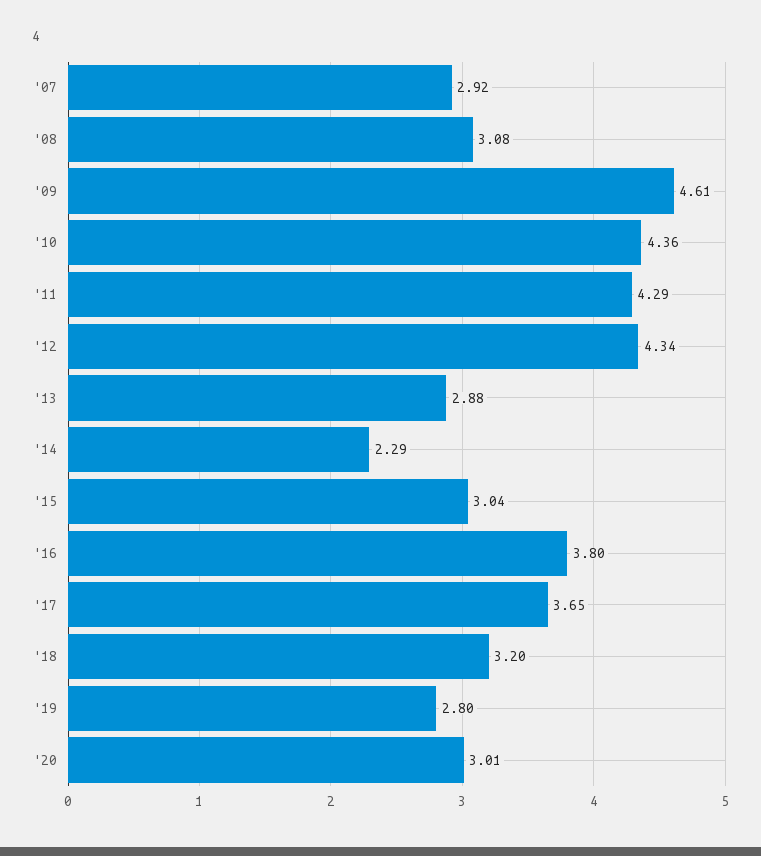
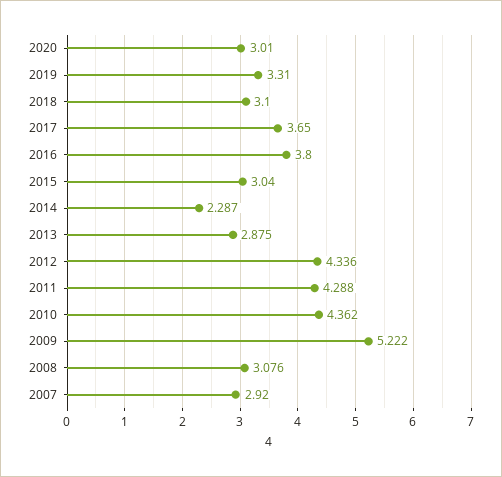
  {
    "'07": 2.92,
    "'08": 3.076,
-   "'09": 4.61,
+   "'09": 5.222,
    "'10": 4.362,
    "'11": 4.288,
    "'12": 4.336,
    "'13": 2.875,
    "'14": 2.287,
    "'15": 3.04,
    "'16": 3.8,
    "'17": 3.65,
-   "'18": 3.2,
+   "'18": 3.1,
-   "'19": 2.8,
+   "'19": 3.31,
    "'20": 3.01
  }

